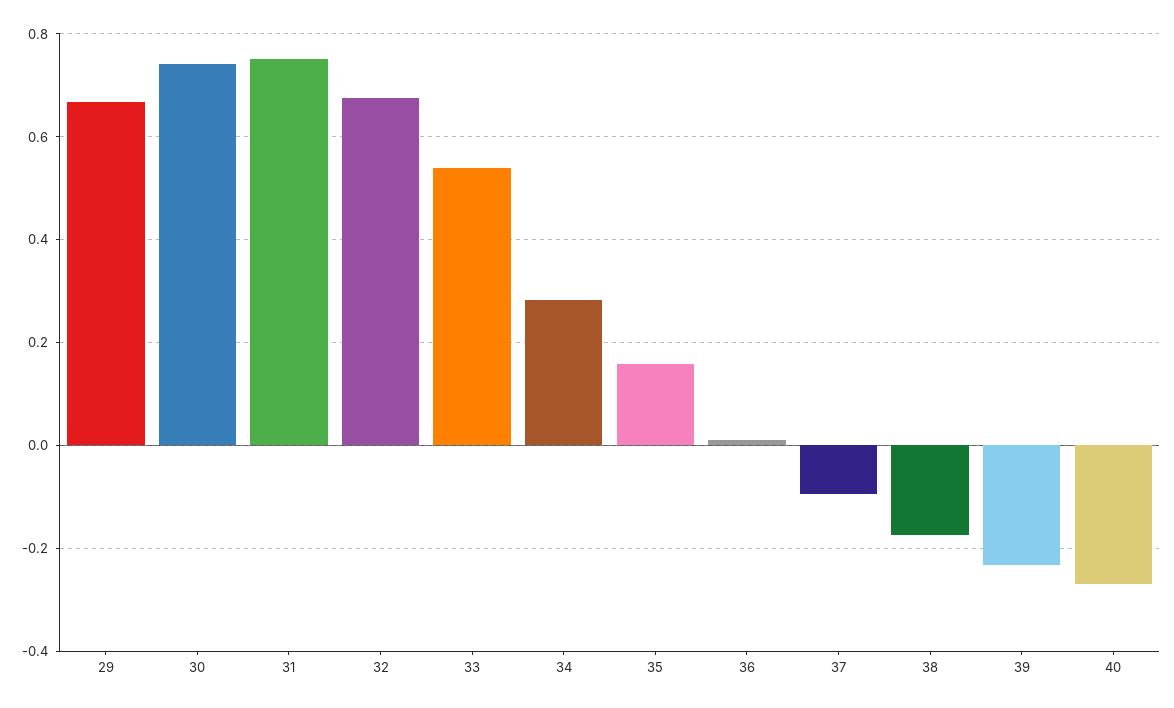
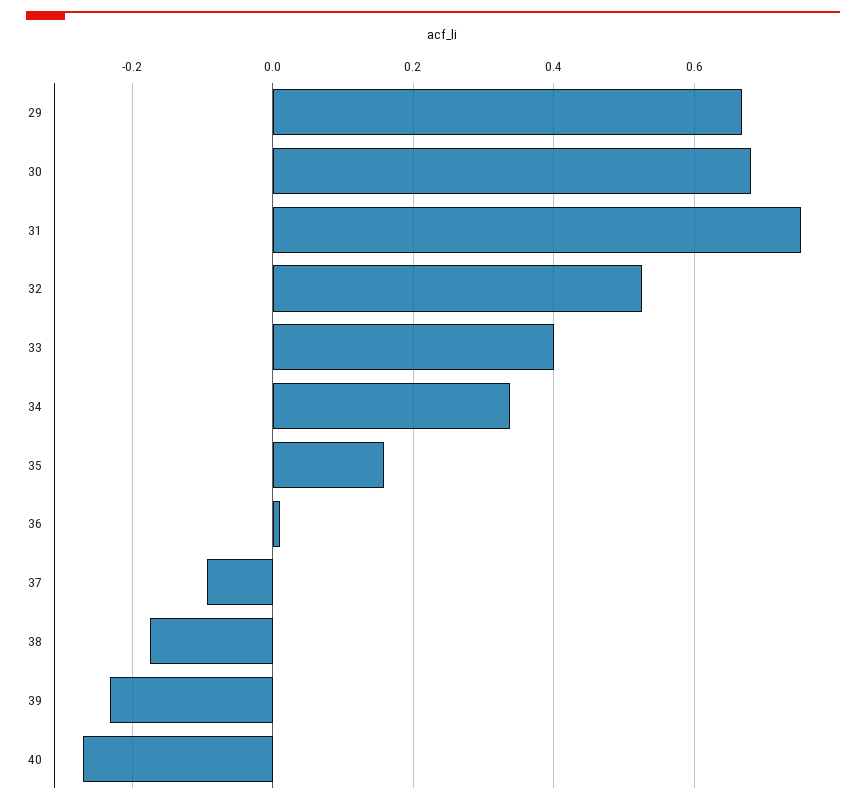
  {
    "29": 0.66,
-   "30": 0.74,
+   "30": 0.68,
    "31": 0.76,
-   "32": 0.68,
+   "32": 0.52,
-   "33": 0.54,
+   "33": 0.4,
-   "34": 0.28,
+   "34": 0.34,
    "35": 0.16,
    "36": 0.02,
    "37": -0.1,
    "38": -0.18,
    "39": -0.24,
    "40": -0.28
  }

